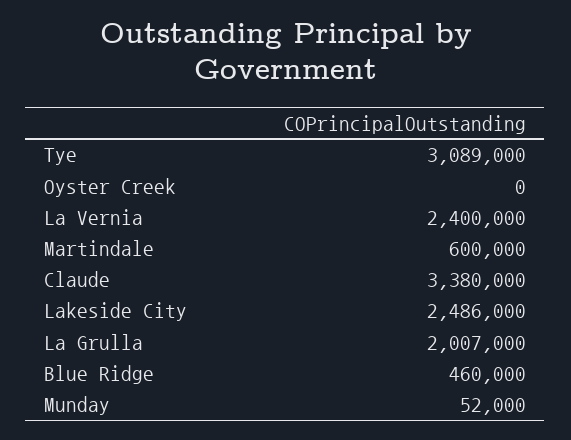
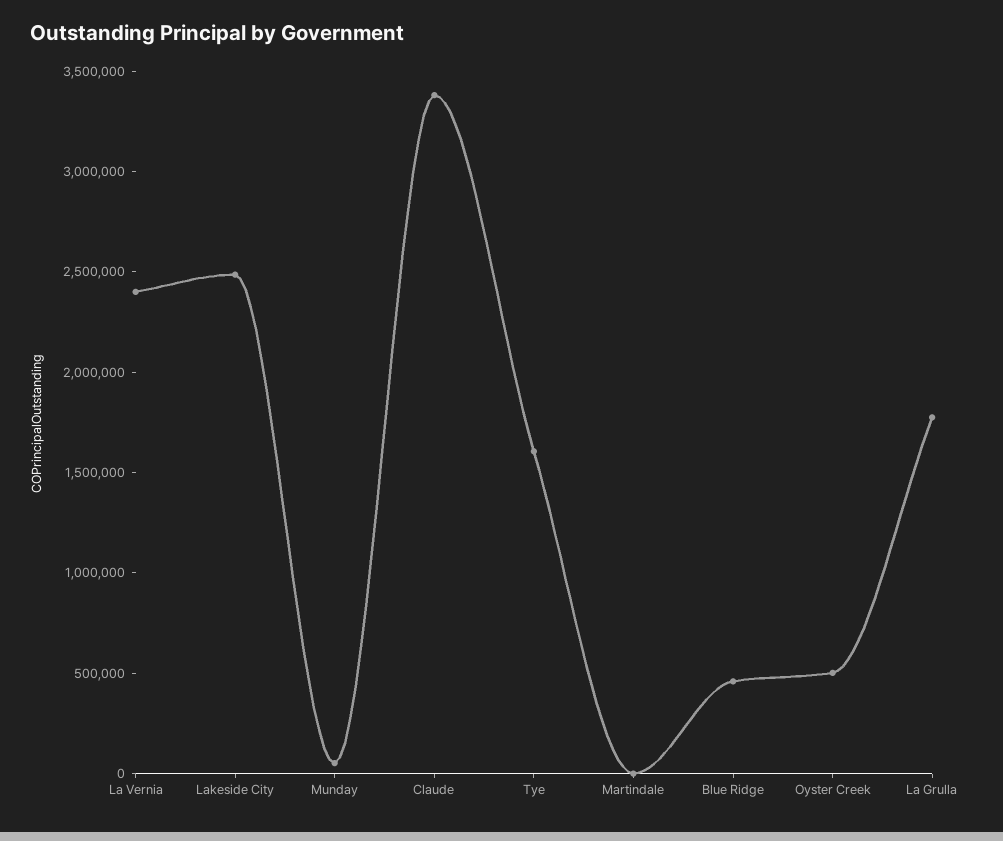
  {
-   "Tye": 3089000,
+   "Tye": 1600000,
-   "Oyster Creek": 0,
+   "Oyster Creek": 500000,
    "La Vernia": 2400000,
-   "Martindale": 600000,
+   "Martindale": 0,
    "Claude": 3380000,
    "Lakeside City": 2486000,
-   "La Grulla": 2007000,
+   "La Grulla": 1800000,
    "Blue Ridge": 460000,
    "Munday": 52000
  }

